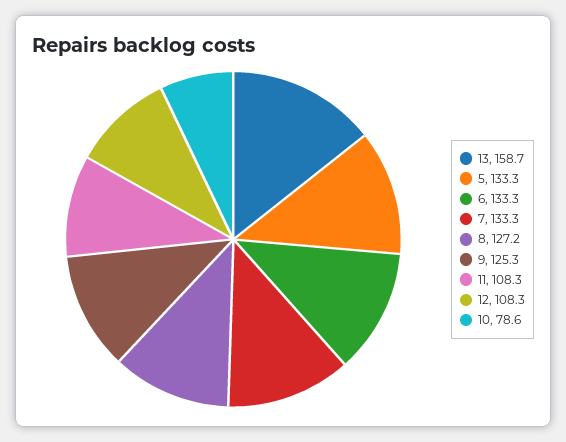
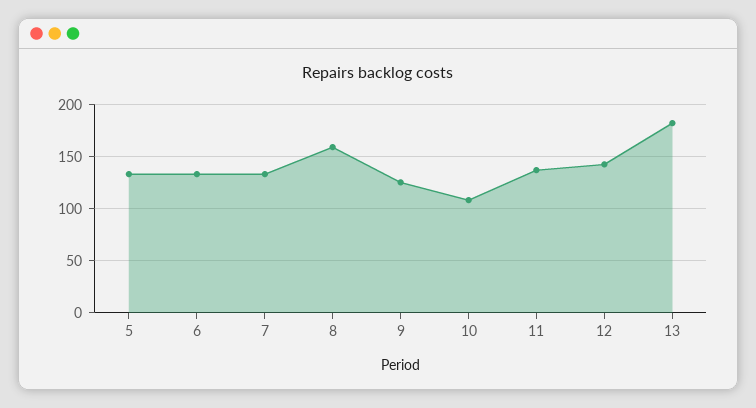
  {
-   "13": 158.7,
+   "13": 180,
    "5": 133.3,
    "6": 133.3,
    "7": 133.3,
-   "8": 127.2,
+   "8": 160,
    "9": 125.3,
-   "11": 108.3,
+   "11": 140,
-   "12": 108.3,
+   "12": 140,
-   "10": 78.6
+   "10": 110
  }

